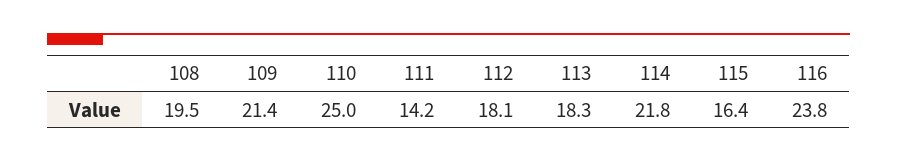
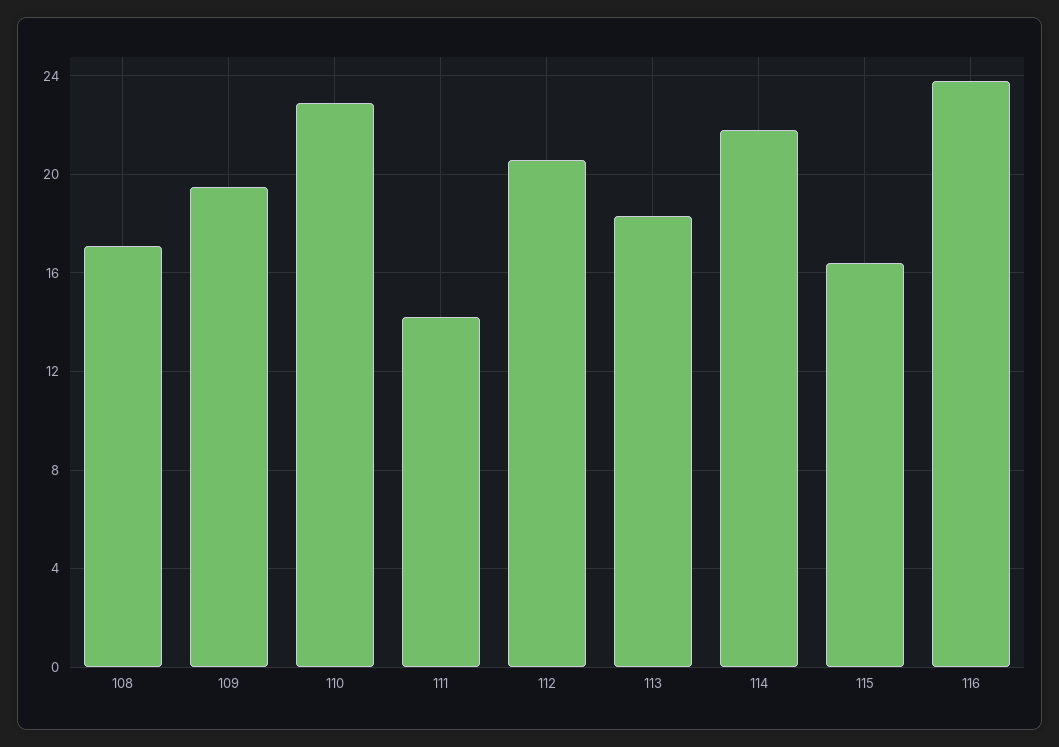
  {
-   "108": 19.5,
+   "108": 17,
-   "109": 21.4,
+   "109": 19.5,
-   "110": 25,
+   "110": 23,
    "111": 14.2,
-   "112": 18.1,
+   "112": 20.5,
    "113": 18.3,
    "114": 21.8,
    "115": 16.4,
    "116": 23.8
  }

